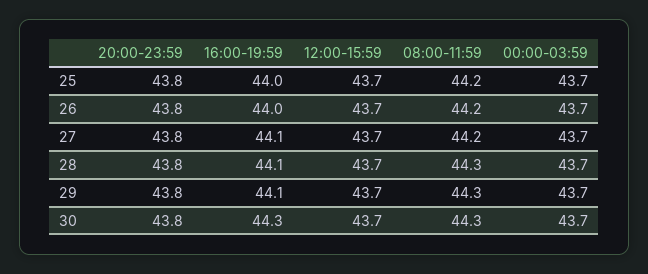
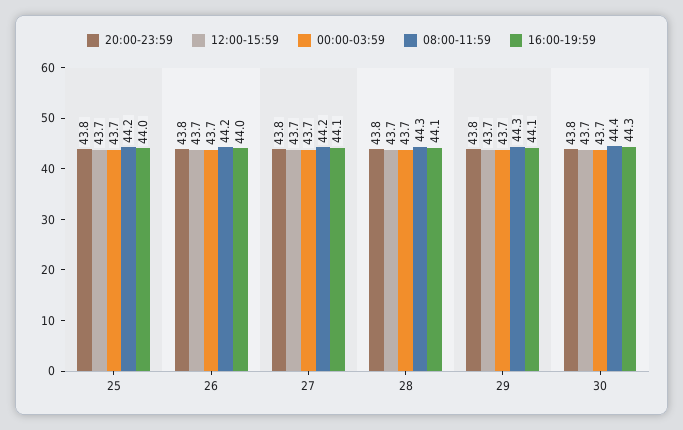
  {
    "20:00-23:59": {
      "25": 43.8,
      "26": 43.8,
      "27": 43.8,
      "28": 43.8,
      "29": 43.8,
      "30": 43.8
    },
    "16:00-19:59": {
      "25": 44,
      "26": 44,
      "27": 44.1,
      "28": 44.1,
      "29": 44.1,
      "30": 44.3
    },
    "12:00-15:59": {
      "25": 43.7,
      "26": 43.7,
      "27": 43.7,
      "28": 43.7,
      "29": 43.7,
      "30": 43.7
    },
    "08:00-11:59": {
      "25": 44.2,
      "26": 44.2,
      "27": 44.2,
      "28": 44.3,
      "29": 44.3,
-     "30": 44.3
+     "30": 44.4
    },
    "00:00-03:59": {
      "25": 43.7,
      "26": 43.7,
      "27": 43.7,
      "28": 43.7,
      "29": 43.7,
      "30": 43.7
    }
  }

